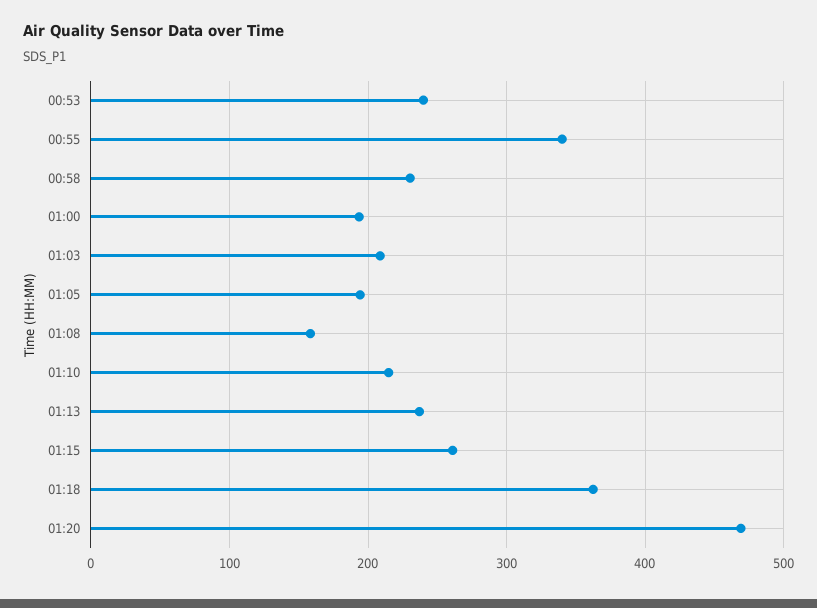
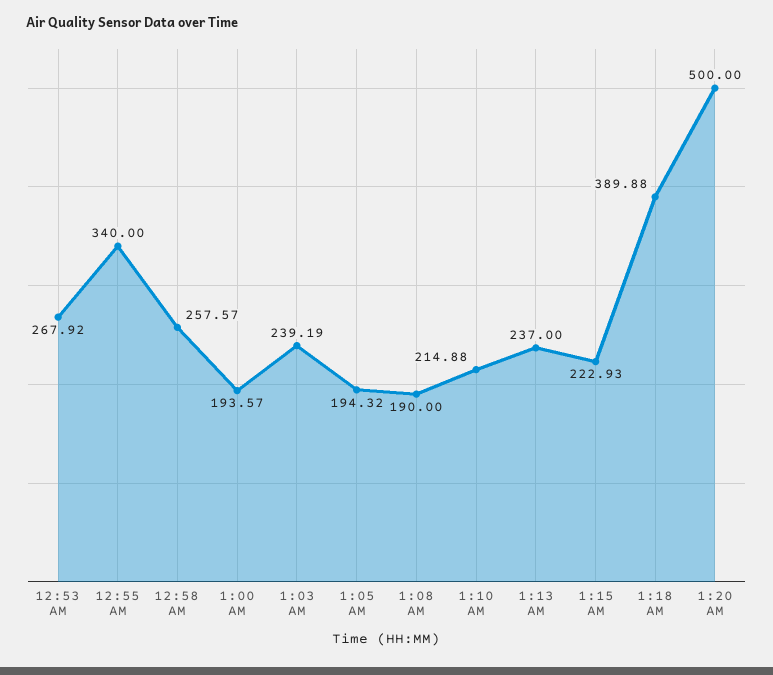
  {
-   "00:53": 240,
+   "00:53": 267.92,
    "00:55": 340,
-   "00:58": 230,
+   "00:58": 257.57,
    "01:00": 193.57,
-   "01:03": 210,
+   "01:03": 239.19,
    "01:05": 194.32,
-   "01:08": 160,
+   "01:08": 190,
    "01:10": 214.88,
    "01:13": 237,
-   "01:15": 260,
+   "01:15": 222.93,
-   "01:18": 360,
+   "01:18": 389.88,
-   "01:20": 470
+   "01:20": 500
  }

